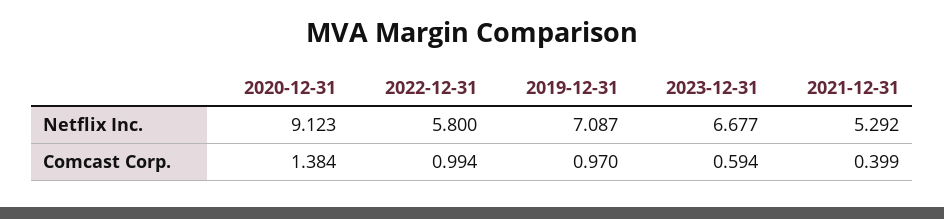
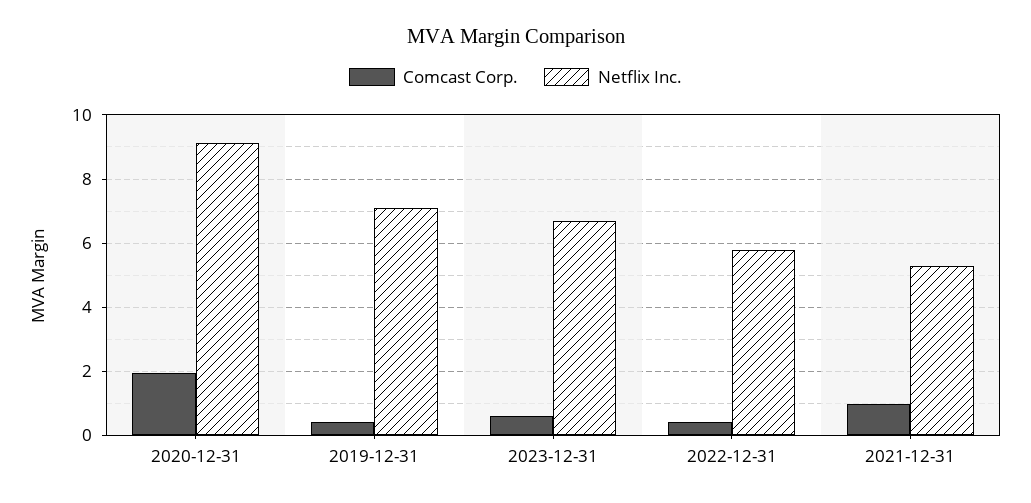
  {
    "Netflix Inc.": {
      "2020-12-31": 9.123,
      "2022-12-31": 5.8,
      "2019-12-31": 7.087,
      "2023-12-31": 6.677,
      "2021-12-31": 5.292
    },
    "Comcast Corp.": {
-     "2020-12-31": 1.384,
+     "2020-12-31": 2,
-     "2022-12-31": 0.994,
+     "2022-12-31": 0.4,
-     "2019-12-31": 0.97,
+     "2019-12-31": 0.4,
      "2023-12-31": 0.594,
-     "2021-12-31": 0.399
+     "2021-12-31": 1
    }
  }

